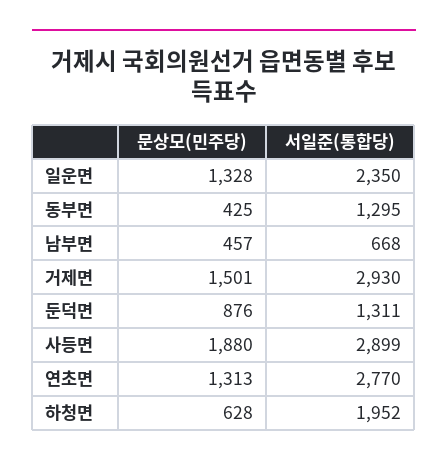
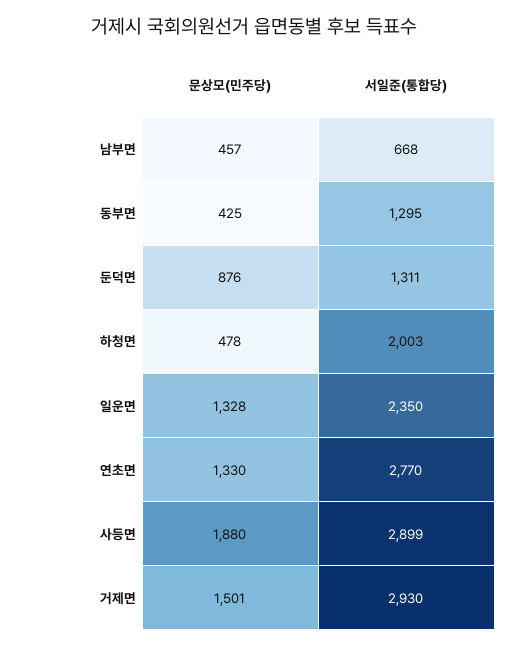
  {
    "문상모(민주당)": {
      "일운면": 1328,
      "동부면": 425,
      "남부면": 457,
      "거제면": 1501,
      "둔덕면": 876,
      "사등면": 1880,
-     "연초면": 1313,
+     "연초면": 1330,
-     "하청면": 628
+     "하청면": 478
    },
    "서일준(통합당)": {
      "일운면": 2350,
      "동부면": 1295,
      "남부면": 668,
      "거제면": 2930,
      "둔덕면": 1311,
      "사등면": 2899,
      "연초면": 2770,
-     "하청면": 1952
+     "하청면": 2003
    }
  }

